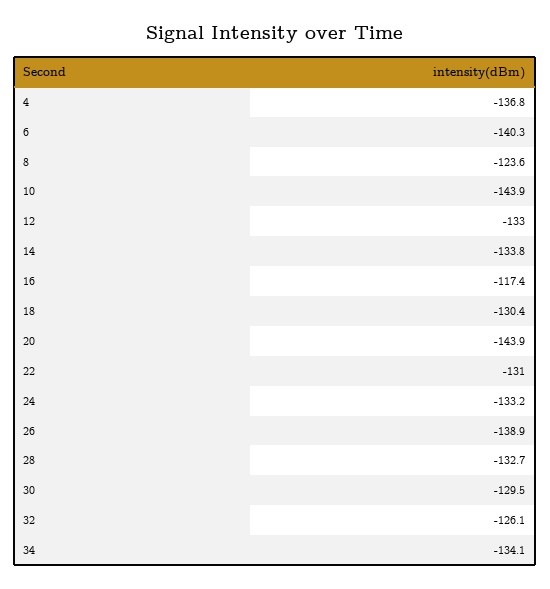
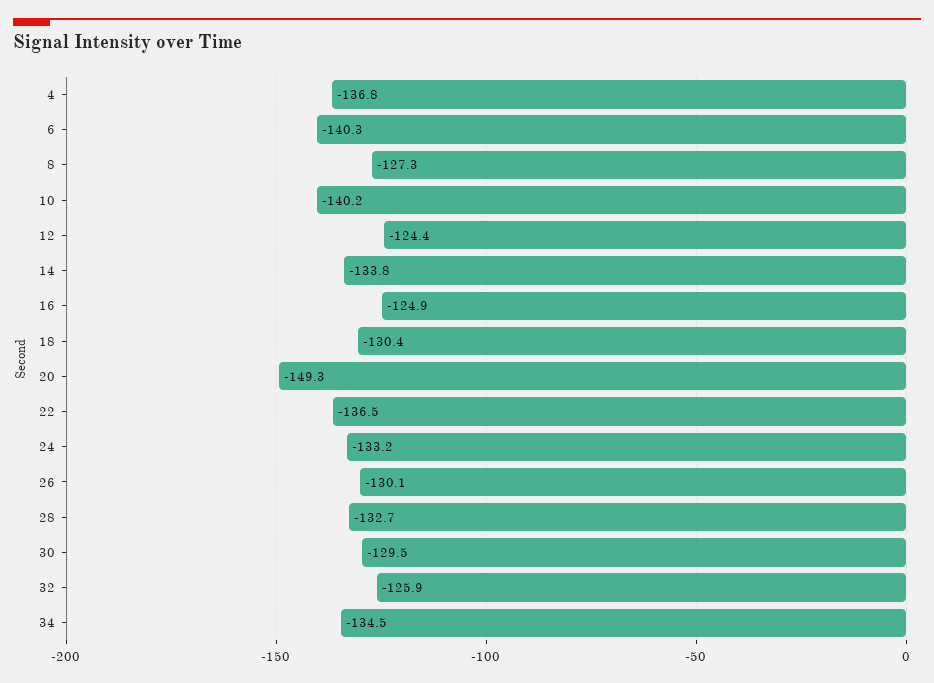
  {
    "4": -136.8,
    "6": -140.3,
-   "8": -123.6,
+   "8": -127.3,
-   "10": -143.9,
+   "10": -140.2,
-   "12": -133,
+   "12": -124.4,
    "14": -133.8,
-   "16": -117.4,
+   "16": -124.9,
    "18": -130.4,
-   "20": -143.9,
+   "20": -149.3,
-   "22": -131,
+   "22": -136.5,
    "24": -133.2,
-   "26": -138.9,
+   "26": -130.1,
    "28": -132.7,
    "30": -129.5,
-   "32": -126.1,
+   "32": -125.9,
-   "34": -134.1
+   "34": -134.5
  }

